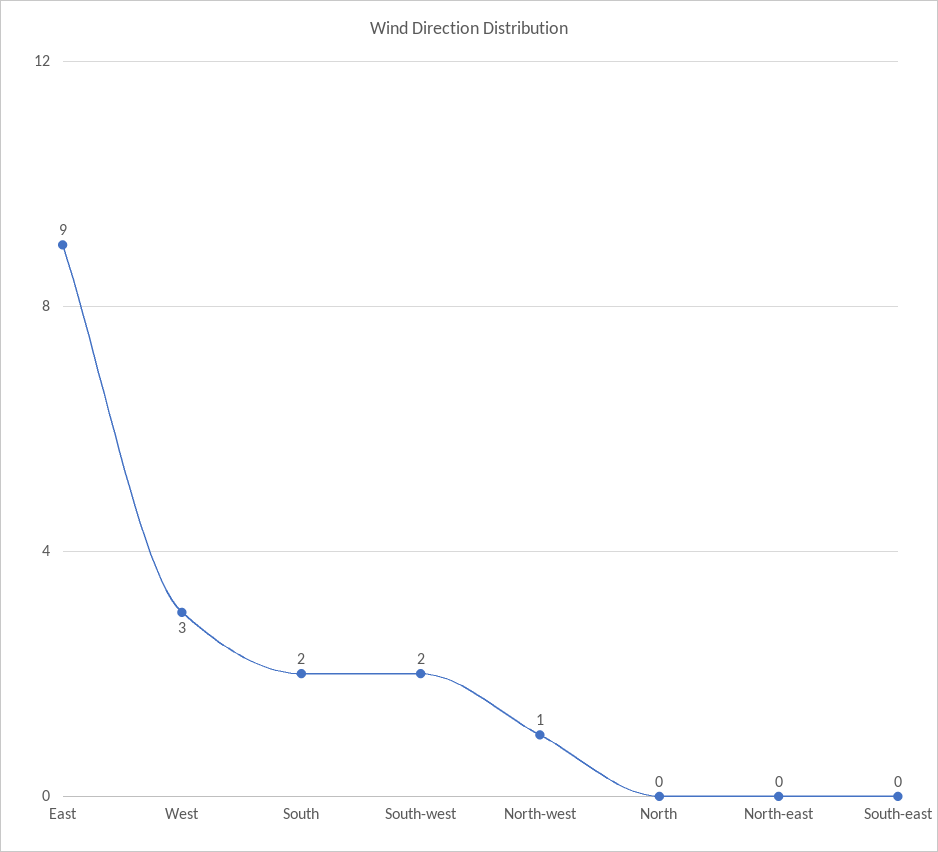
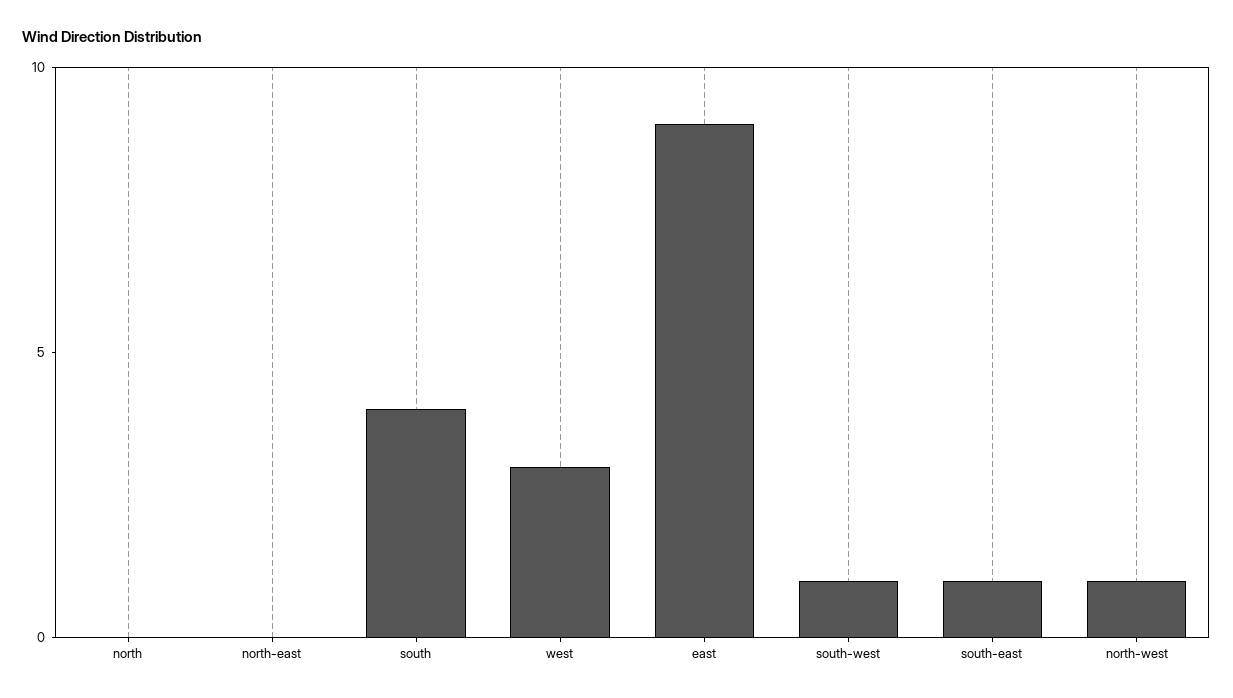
  {
    "East": 9,
    "West": 3,
-   "South": 2,
+   "South": 4,
-   "South-west": 2,
+   "South-west": 1,
    "North-west": 1,
    "North": 0,
    "North-east": 0,
-   "South-east": 0
+   "South-east": 1
  }

